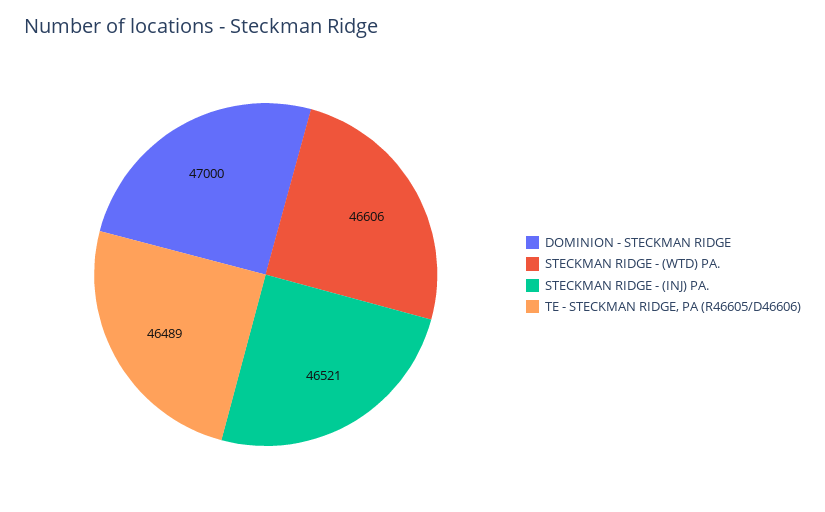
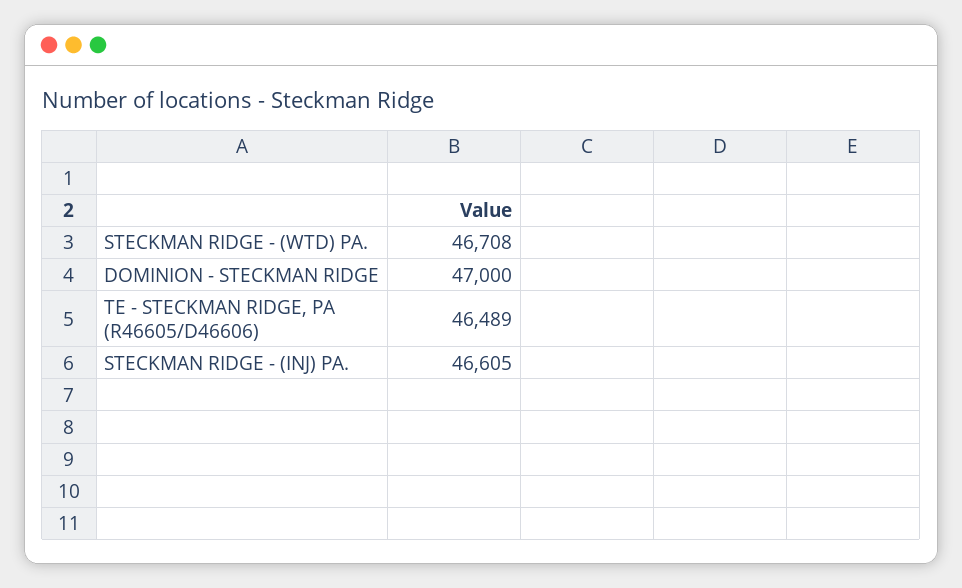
  {
    "DOMINION - STECKMAN RIDGE": 47000,
-   "STECKMAN RIDGE - (WTD) PA.": 46606,
+   "STECKMAN RIDGE - (WTD) PA.": 46708,
-   "STECKMAN RIDGE - (INJ) PA.": 46521,
+   "STECKMAN RIDGE - (INJ) PA.": 46605,
    "TE - STECKMAN RIDGE, PA (R46605/D46606)": 46489
  }

